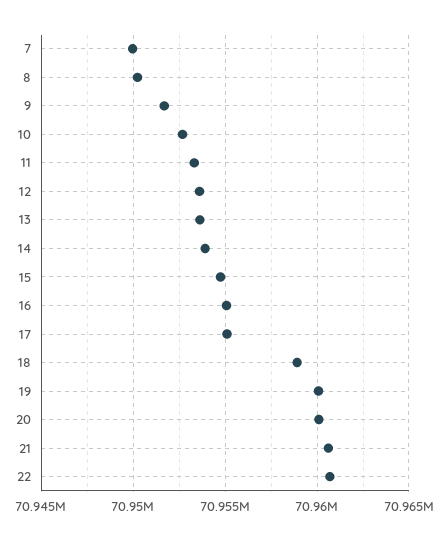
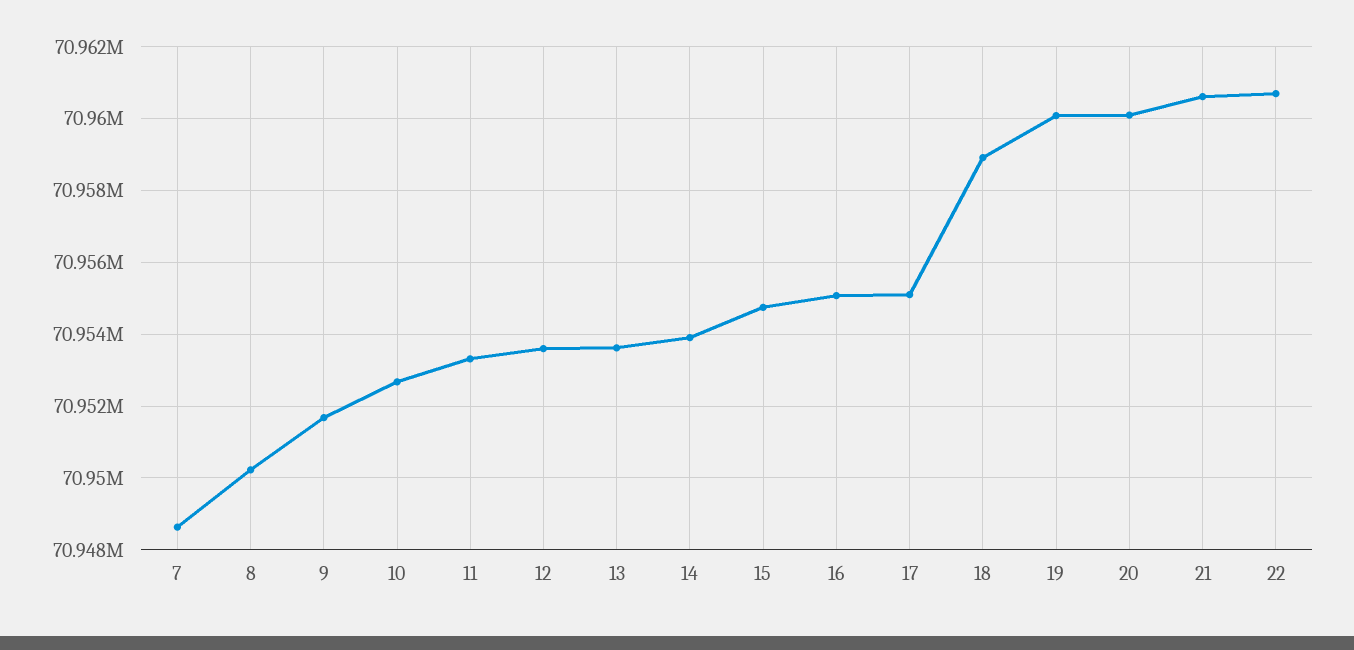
  {
-   "7": 70950000,
+   "7": 70948600,
    "8": 70950200,
    "9": 70951600,
    "10": 70952600,
    "11": 70953400,
    "12": 70953600,
    "13": 70953600,
    "14": 70954000,
    "15": 70954800,
    "16": 70955000,
    "17": 70955000,
    "18": 70959000,
    "19": 70960000,
    "20": 70960000,
    "21": 70960600,
    "22": 70960600
  }

